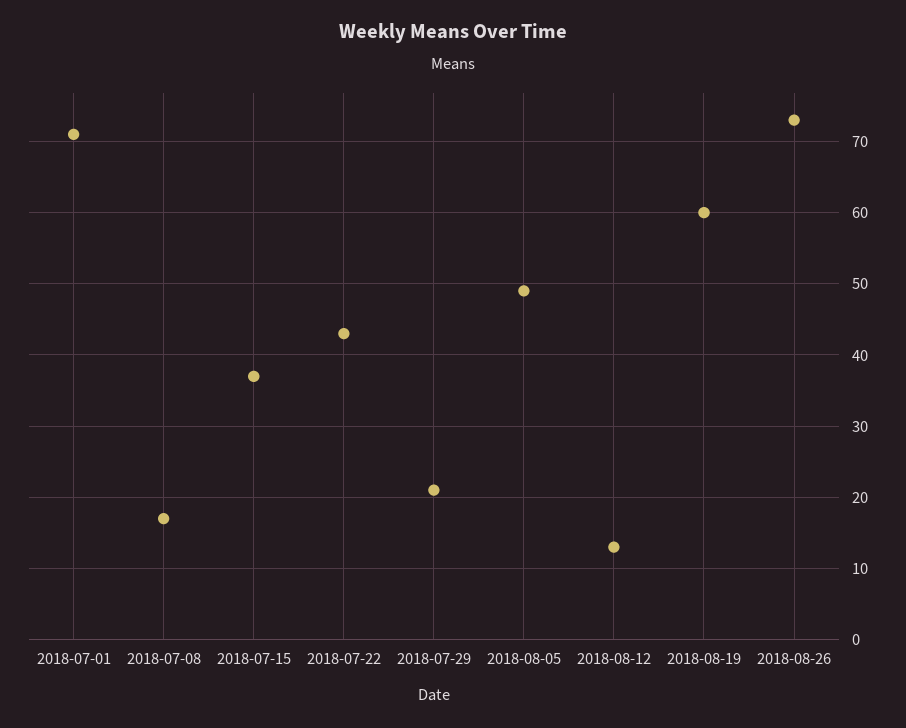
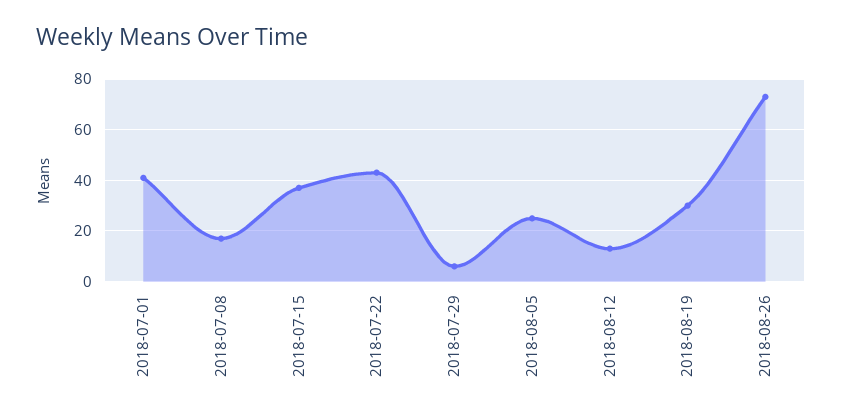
  {
-   "2018-07-01": 71,
+   "2018-07-01": 40,
    "2018-07-08": 17,
    "2018-07-15": 37,
    "2018-07-22": 43,
-   "2018-07-29": 21,
+   "2018-07-29": 5,
-   "2018-08-05": 49,
+   "2018-08-05": 25,
    "2018-08-12": 13,
-   "2018-08-19": 60,
+   "2018-08-19": 30,
    "2018-08-26": 73
  }

